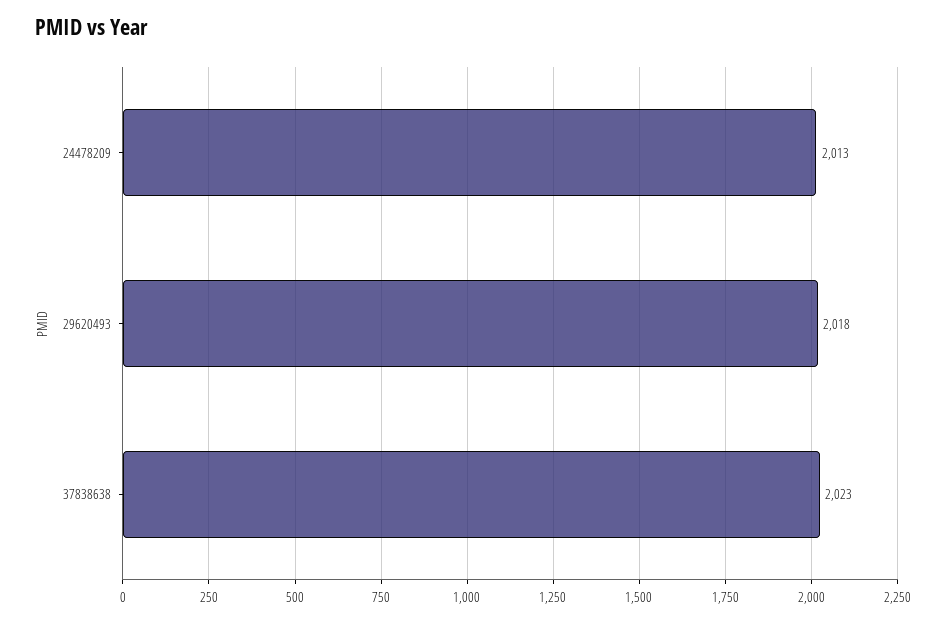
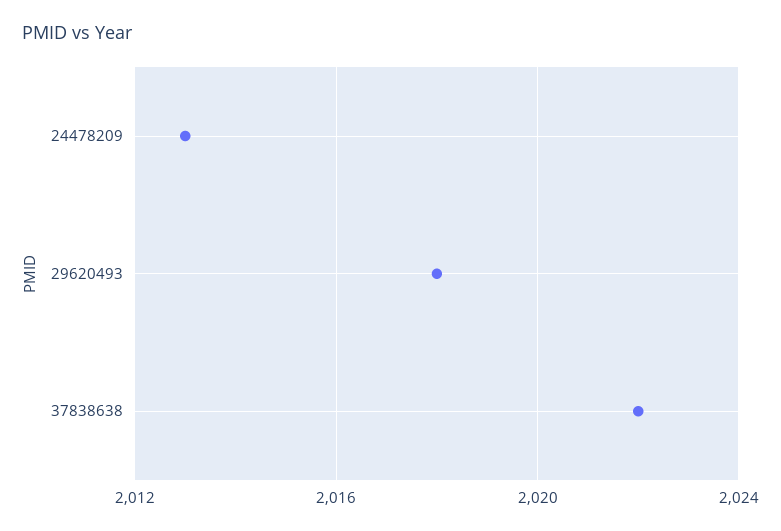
  {
    "24478209": 2013,
    "29620493": 2018,
-   "37838638": 2023
+   "37838638": 2022
  }

